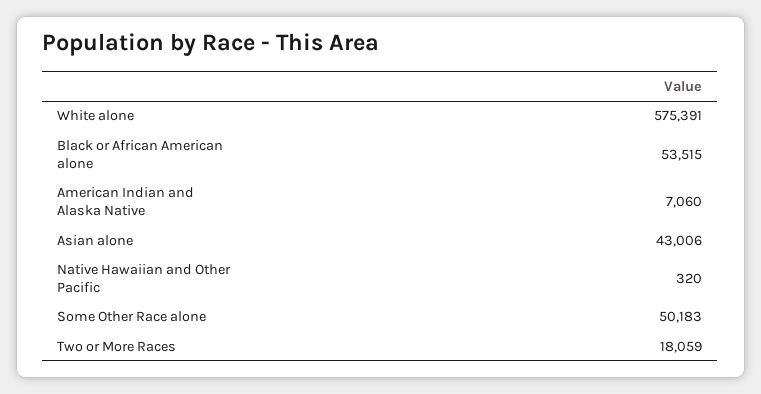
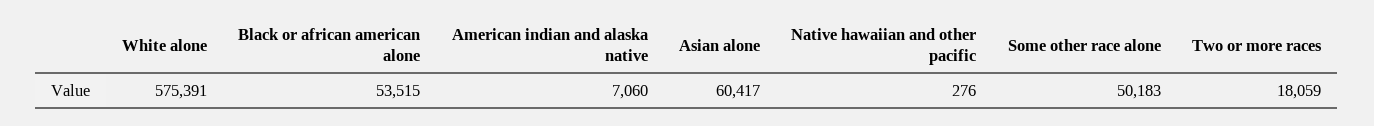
  {
    "White alone": 575391,
    "Black or African American alone": 53515,
    "American Indian and Alaska Native": 7060,
-   "Asian alone": 43006,
+   "Asian alone": 60417,
-   "Native Hawaiian and Other Pacific": 320,
+   "Native Hawaiian and Other Pacific": 276,
    "Some Other Race alone": 50183,
    "Two or More Races": 18059
  }

